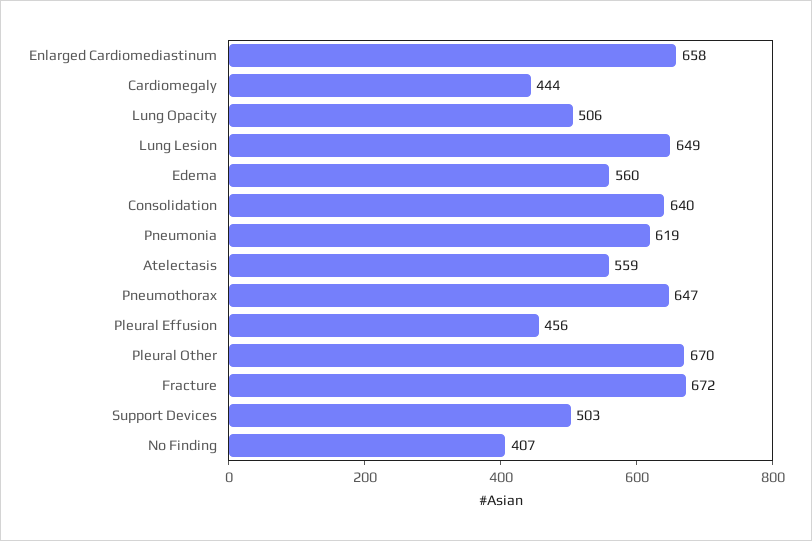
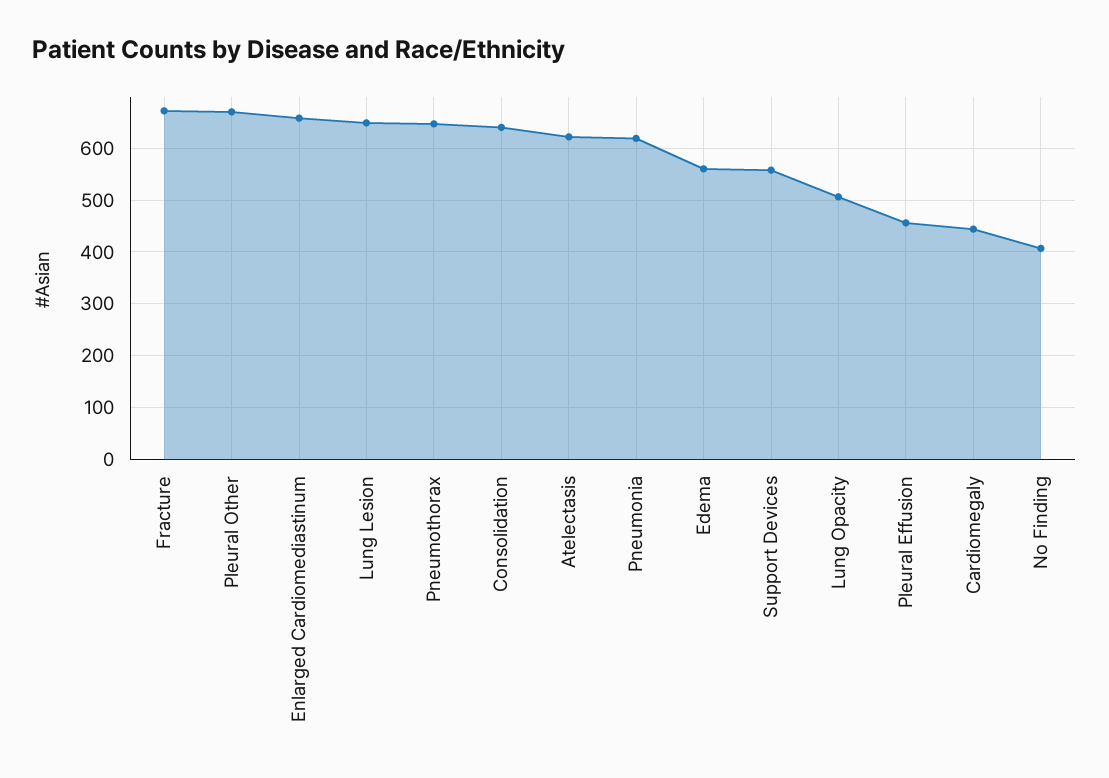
  {
    "Enlarged Cardiomediastinum": 658,
    "Cardiomegaly": 444,
    "Lung Opacity": 506,
    "Lung Lesion": 649,
    "Edema": 560,
    "Consolidation": 640,
    "Pneumonia": 619,
-   "Atelectasis": 559,
+   "Atelectasis": 620,
    "Pneumothorax": 647,
    "Pleural Effusion": 456,
    "Pleural Other": 670,
    "Fracture": 672,
-   "Support Devices": 503,
+   "Support Devices": 560,
    "No Finding": 407
  }

